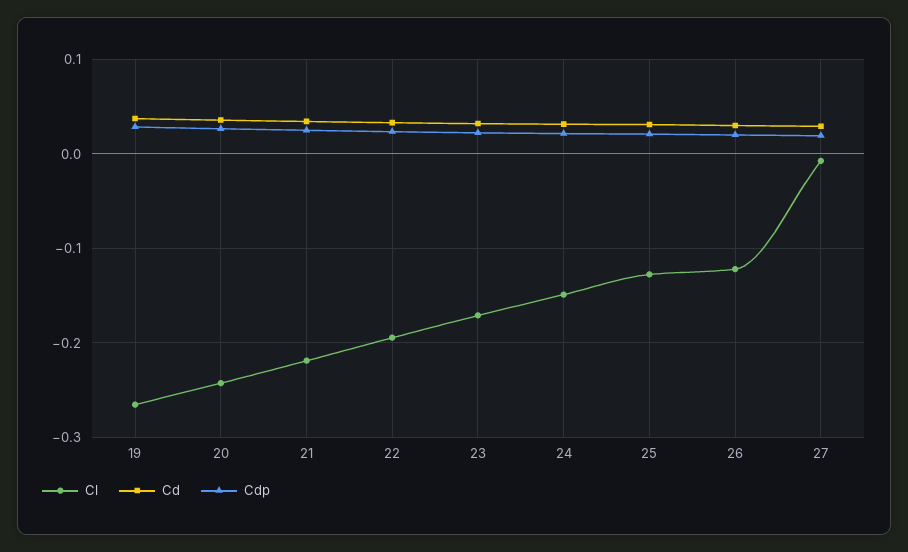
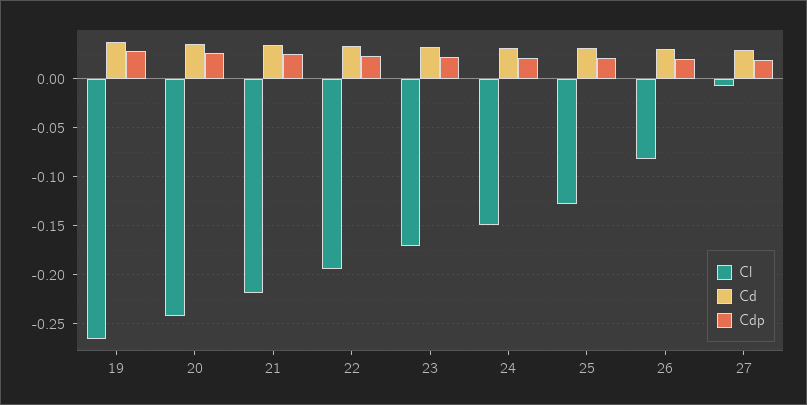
  {
    "Cl": {
      "19": -0.27,
      "20": -0.24,
      "21": -0.22,
      "22": -0.19,
      "23": -0.17,
      "24": -0.15,
      "25": -0.13,
-     "26": -0.12,
+     "26": -0.08,
      "27": -0.01
    },
    "Cd": {
      "19": 0.04,
      "20": 0.04,
      "21": 0.03,
      "22": 0.03,
      "23": 0.03,
      "24": 0.03,
      "25": 0.03,
      "26": 0.03,
      "27": 0.03
    },
    "Cdp": {
      "19": 0.03,
      "20": 0.03,
      "21": 0.03,
      "22": 0.02,
      "23": 0.02,
      "24": 0.02,
      "25": 0.02,
      "26": 0.02,
      "27": 0.02
    }
  }

